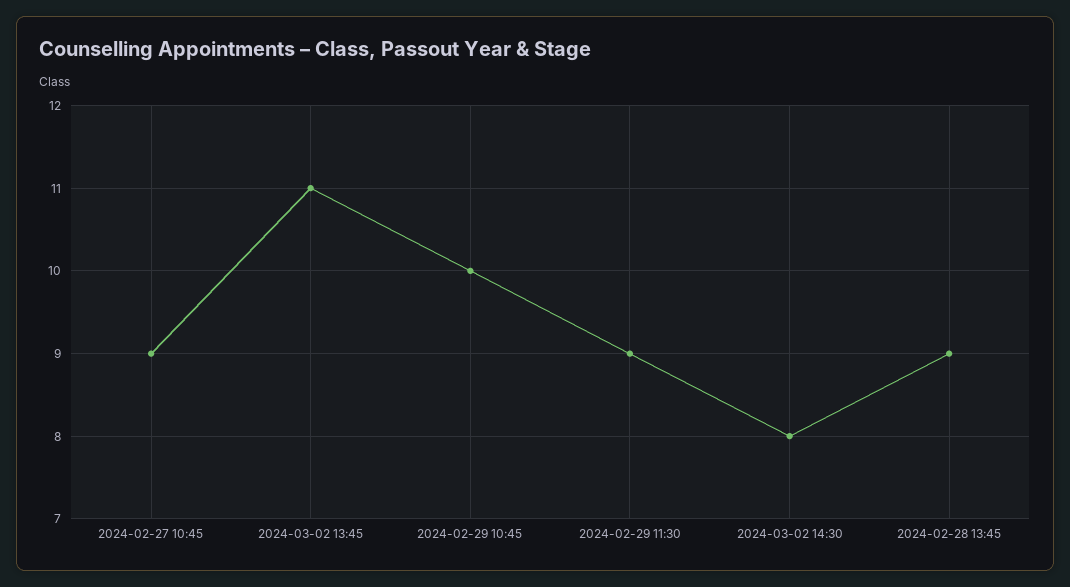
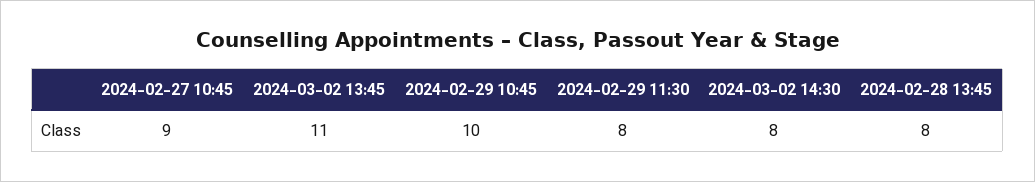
  {
    "2024-02-27 10:45": 9,
    "2024-03-02 13:45": 11,
    "2024-02-29 10:45": 10,
-   "2024-02-29 11:30": 9,
+   "2024-02-29 11:30": 8,
    "2024-03-02 14:30": 8,
-   "2024-02-28 13:45": 9
+   "2024-02-28 13:45": 8
  }

